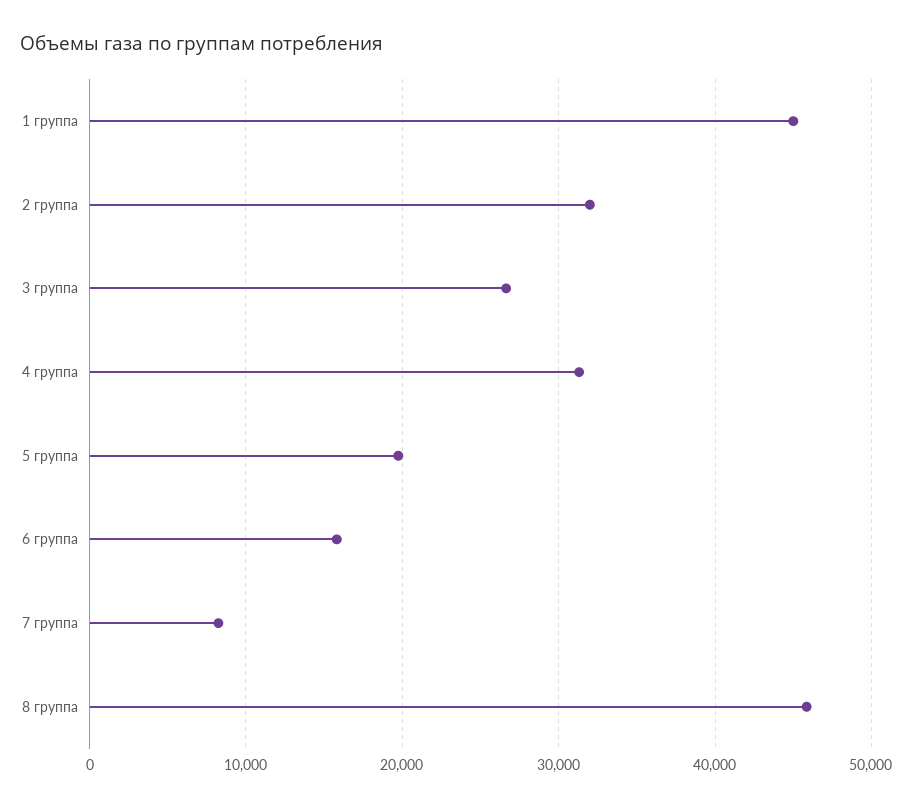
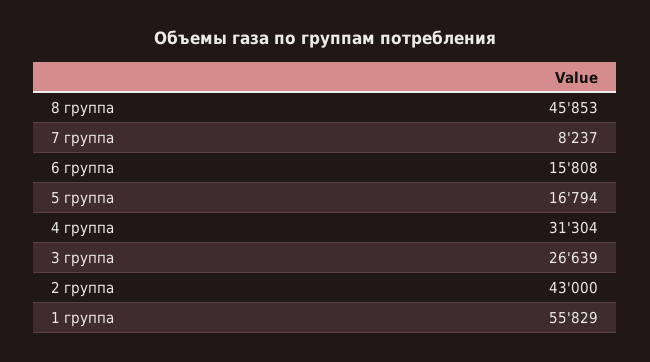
  {
-   "1 группа": 45000,
+   "1 группа": 55829,
-   "2 группа": 32000,
+   "2 группа": 43000,
    "3 группа": 26639,
    "4 группа": 31304,
-   "5 группа": 20000,
+   "5 группа": 16794,
    "6 группа": 15808,
    "7 группа": 8237,
    "8 группа": 45853
  }

